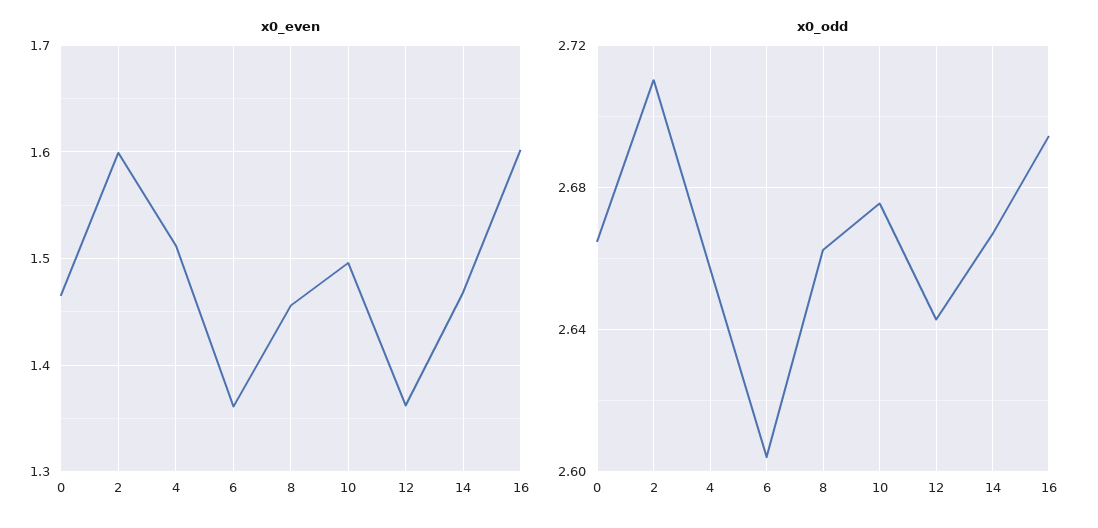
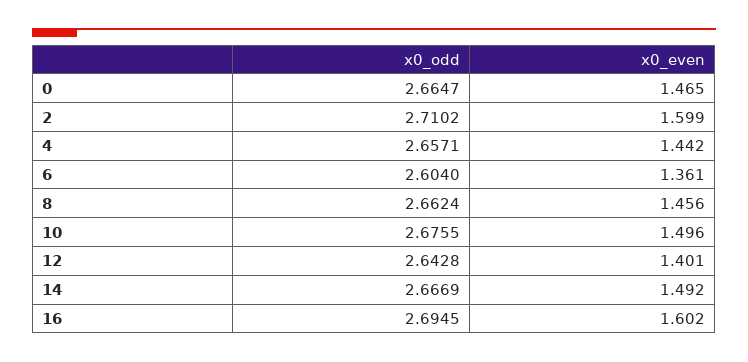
  {
    "x0_even": {
      "0": 1.465,
      "2": 1.599,
-     "4": 1.51,
+     "4": 1.442,
      "6": 1.361,
      "8": 1.456,
      "10": 1.496,
-     "12": 1.36,
+     "12": 1.401,
-     "14": 1.47,
+     "14": 1.492,
      "16": 1.602
    },
    "x0_odd": {
      "0": 2.6647,
      "2": 2.7102,
      "4": 2.6571,
      "6": 2.604,
      "8": 2.6624,
      "10": 2.6755,
      "12": 2.6428,
      "14": 2.6669,
      "16": 2.6945
    }
  }

